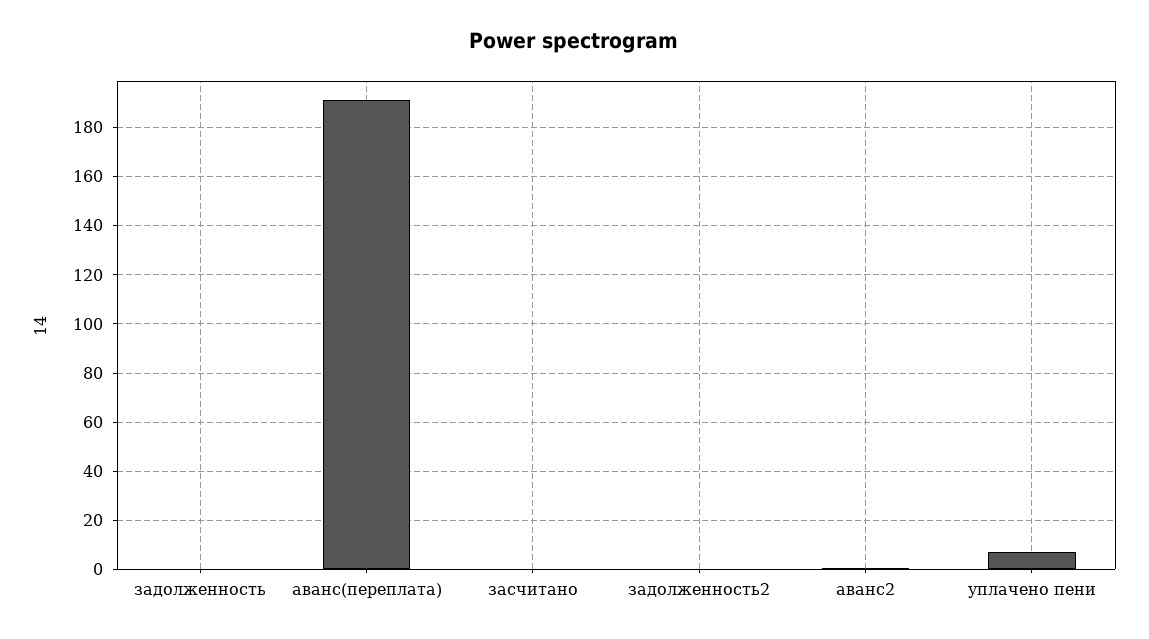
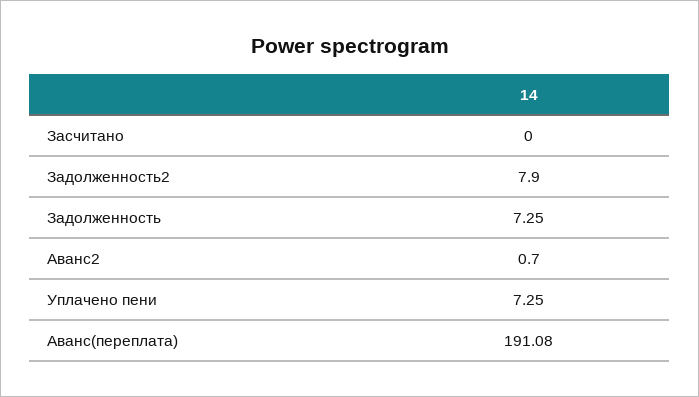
  {
-   "задолженность": 0,
+   "задолженность": 7.25,
    "аванс(переплата)": 191.08,
    "засчитано": 0,
-   "задолженность2": 0,
+   "задолженность2": 7.9,
    "аванс2": 0.7,
    "уплачено пени": 7.25
  }

